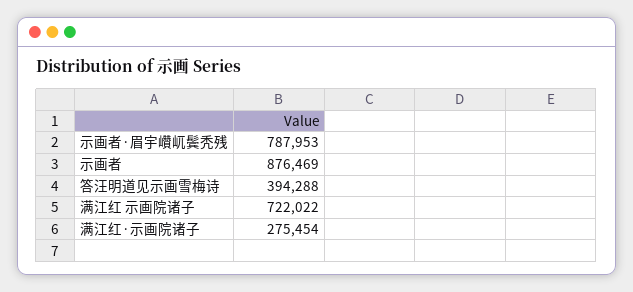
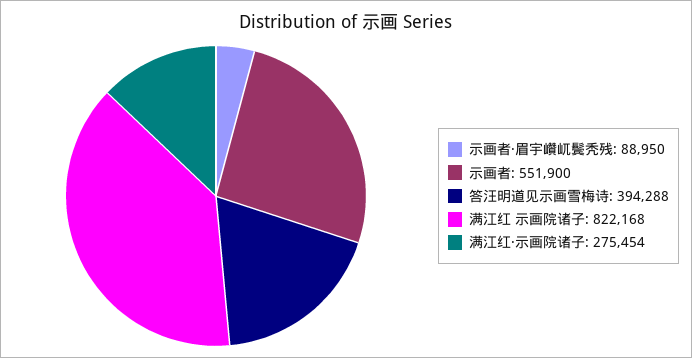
  {
-   "示画者·眉宇巑屼鬓秃残": 787953,
+   "示画者·眉宇巑屼鬓秃残": 88950,
-   "示画者": 876469,
+   "示画者": 551900,
    "答汪明道见示画雪梅诗": 394288,
-   "满江红 示画院诸子": 722022,
+   "满江红 示画院诸子": 822168,
    "满江红·示画院诸子": 275454
  }

